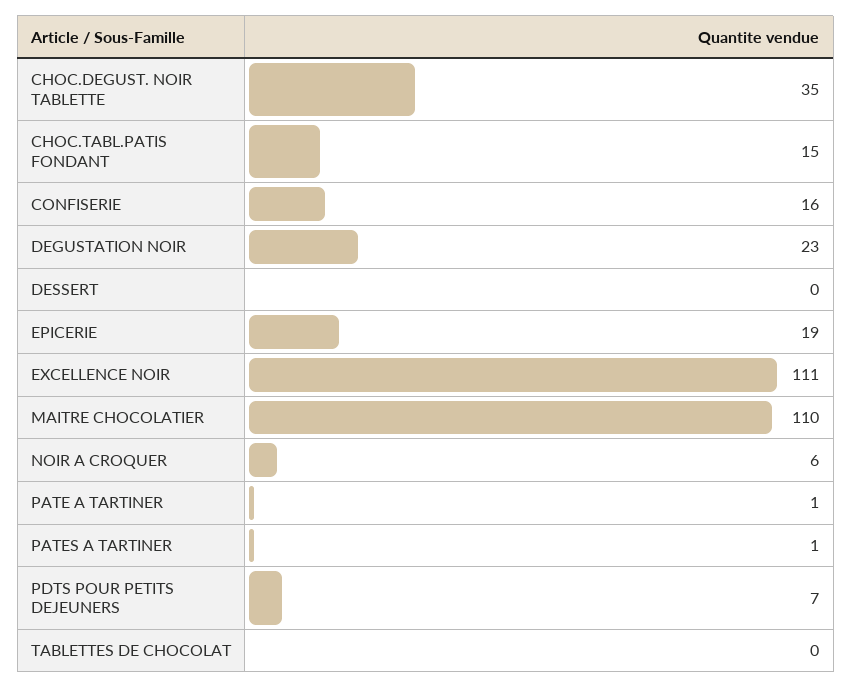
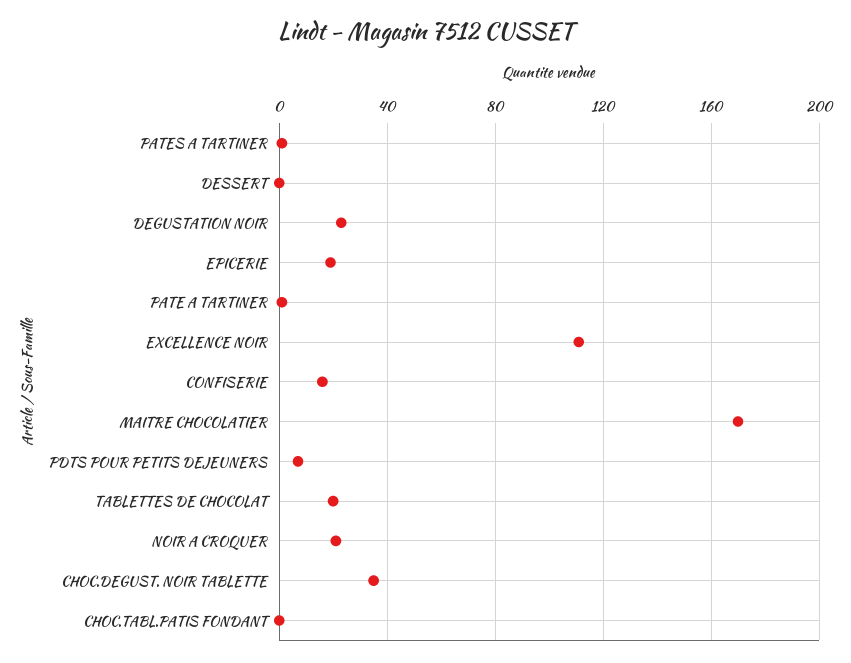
  {
    "CHOC.DEGUST. NOIR TABLETTE": 35,
-   "CHOC.TABL.PATIS FONDANT": 15,
+   "CHOC.TABL.PATIS FONDANT": 0,
    "CONFISERIE": 16,
    "DEGUSTATION NOIR": 23,
    "DESSERT": 0,
    "EPICERIE": 19,
    "EXCELLENCE NOIR": 111,
-   "MAITRE CHOCOLATIER": 110,
+   "MAITRE CHOCOLATIER": 170,
-   "NOIR A CROQUER": 6,
+   "NOIR A CROQUER": 20,
    "PATE A TARTINER": 1,
    "PATES A TARTINER": 1,
    "PDTS POUR PETITS DEJEUNERS": 7,
-   "TABLETTES DE CHOCOLAT": 0
+   "TABLETTES DE CHOCOLAT": 20
  }

